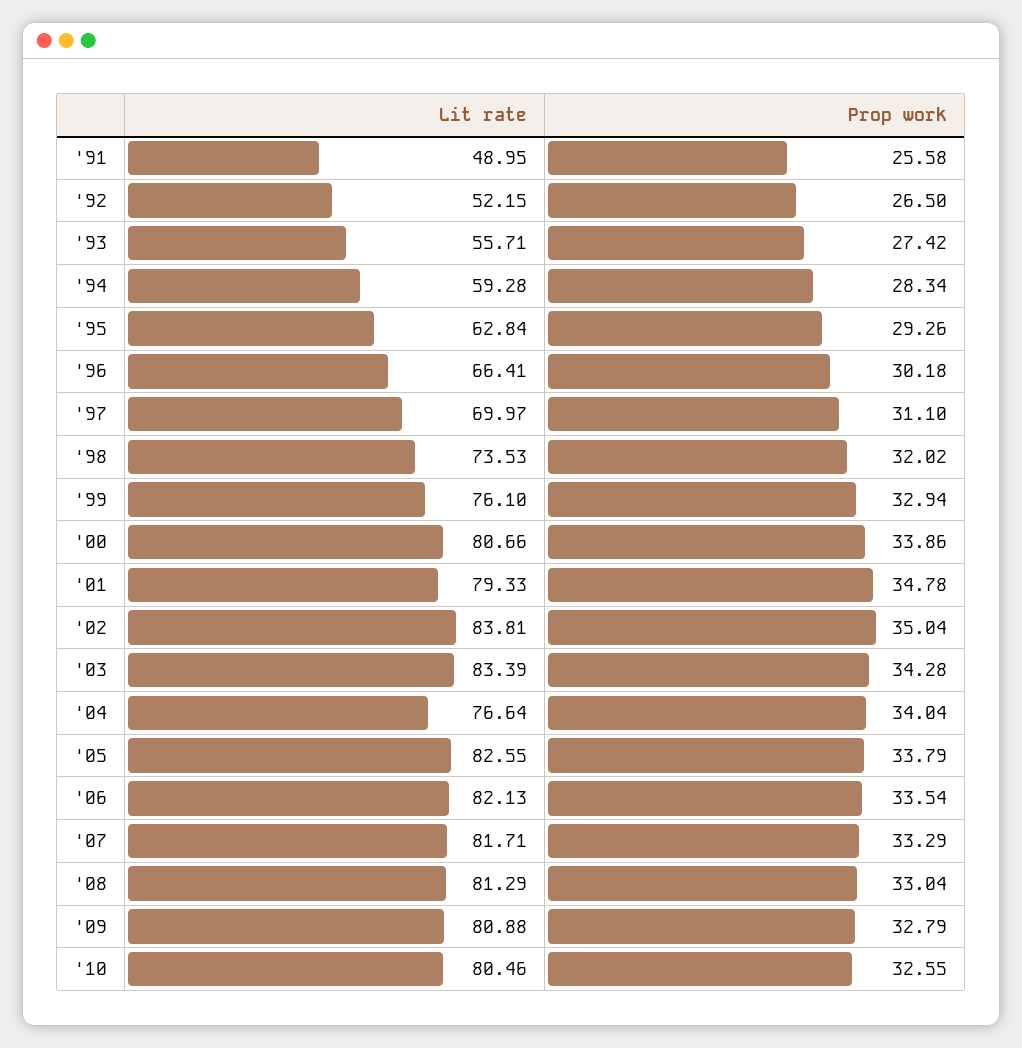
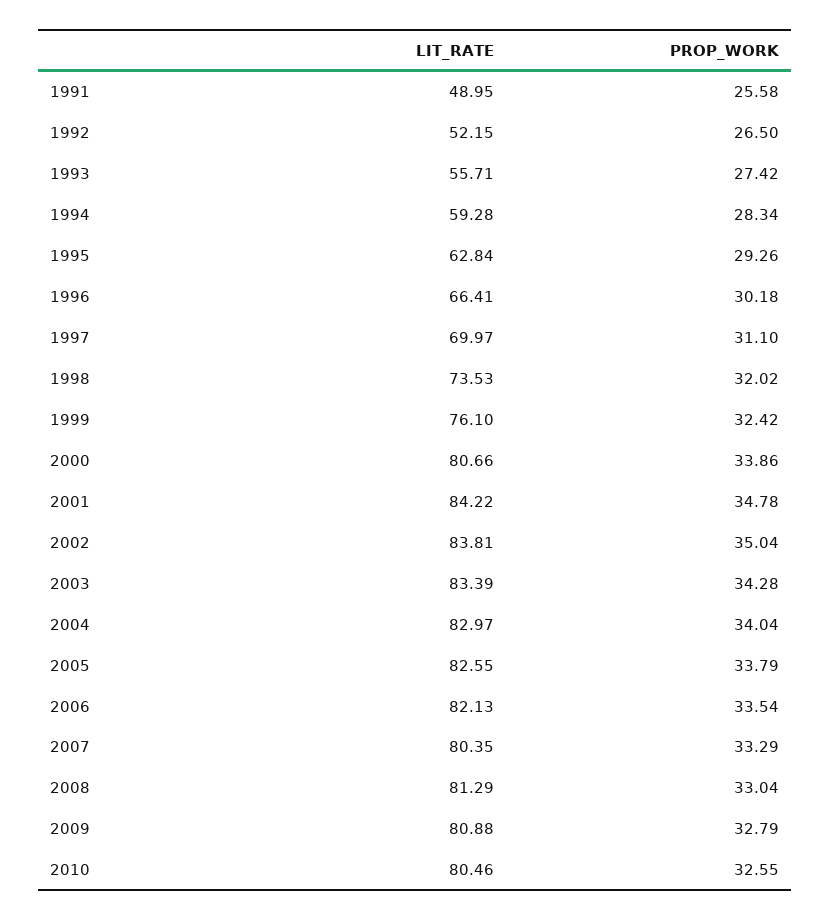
  {
    "Lit rate": {
      "'91": 48.95,
      "'92": 52.15,
      "'93": 55.71,
      "'94": 59.28,
      "'95": 62.84,
      "'96": 66.41,
      "'97": 69.97,
      "'98": 73.53,
      "'99": 76.1,
      "'00": 80.66,
-     "'01": 79.33,
+     "'01": 84.22,
      "'02": 83.81,
      "'03": 83.39,
-     "'04": 76.64,
+     "'04": 82.97,
      "'05": 82.55,
      "'06": 82.13,
-     "'07": 81.71,
+     "'07": 80.35,
      "'08": 81.29,
      "'09": 80.88,
      "'10": 80.46
    },
    "Prop work": {
      "'91": 25.58,
      "'92": 26.5,
      "'93": 27.42,
      "'94": 28.34,
      "'95": 29.26,
      "'96": 30.18,
      "'97": 31.1,
      "'98": 32.02,
-     "'99": 32.94,
+     "'99": 32.42,
      "'00": 33.86,
      "'01": 34.78,
      "'02": 35.04,
      "'03": 34.28,
      "'04": 34.04,
      "'05": 33.79,
      "'06": 33.54,
      "'07": 33.29,
      "'08": 33.04,
      "'09": 32.79,
      "'10": 32.55
    }
  }

